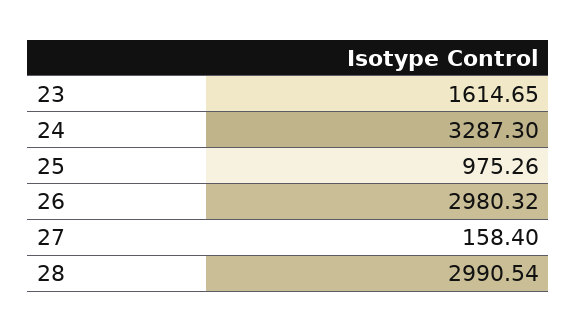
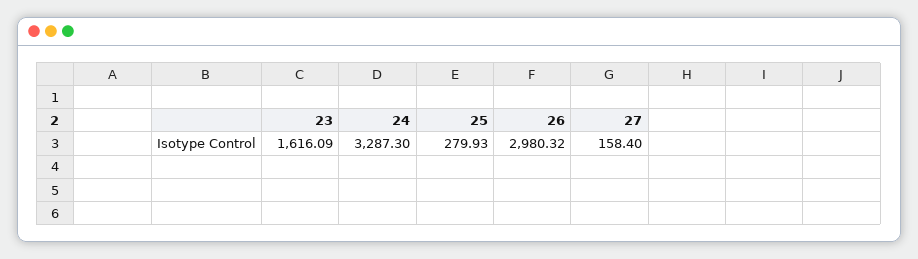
  {
-   "23": 1614.65,
+   "23": 1616.09,
    "24": 3287.3,
-   "25": 975.26,
+   "25": 279.93,
    "26": 2980.32,
-   "27": 158.4,
+   "27": 158.4
-   "28": 2990.54
  }

